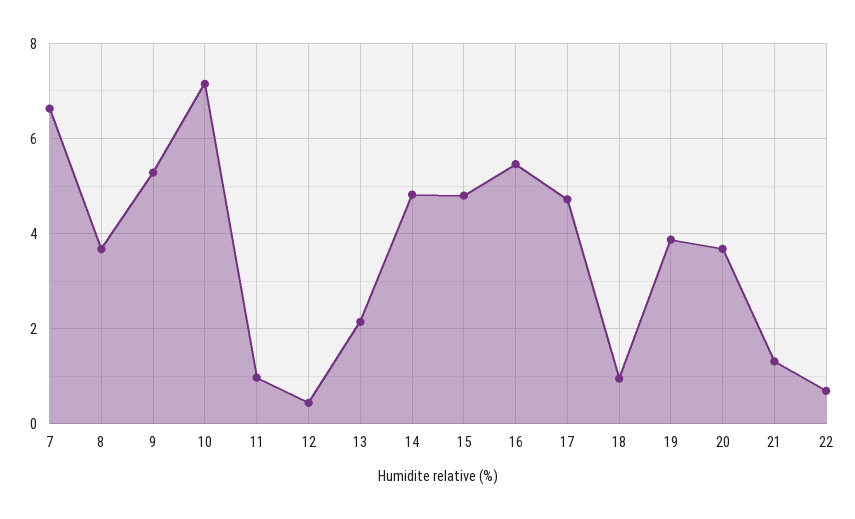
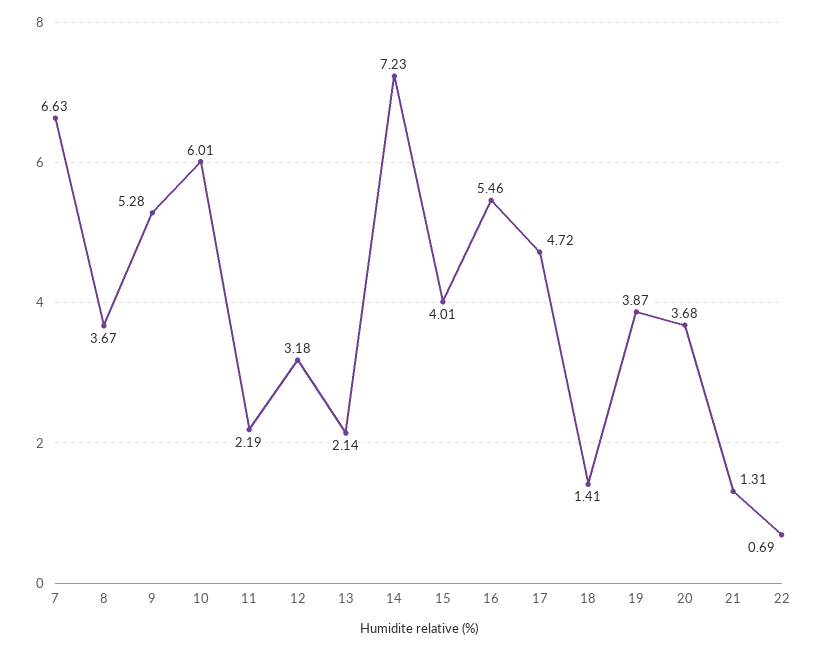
  {
    "7": 6.63,
    "8": 3.67,
    "9": 5.28,
-   "10": 7.2,
+   "10": 6.01,
-   "11": 1,
+   "11": 2.19,
-   "12": 0.4,
+   "12": 3.18,
    "13": 2.14,
-   "14": 4.8,
+   "14": 7.23,
-   "15": 4.8,
+   "15": 4.01,
    "16": 5.46,
    "17": 4.72,
-   "18": 1,
+   "18": 1.41,
    "19": 3.87,
    "20": 3.68,
    "21": 1.31,
    "22": 0.69
  }

